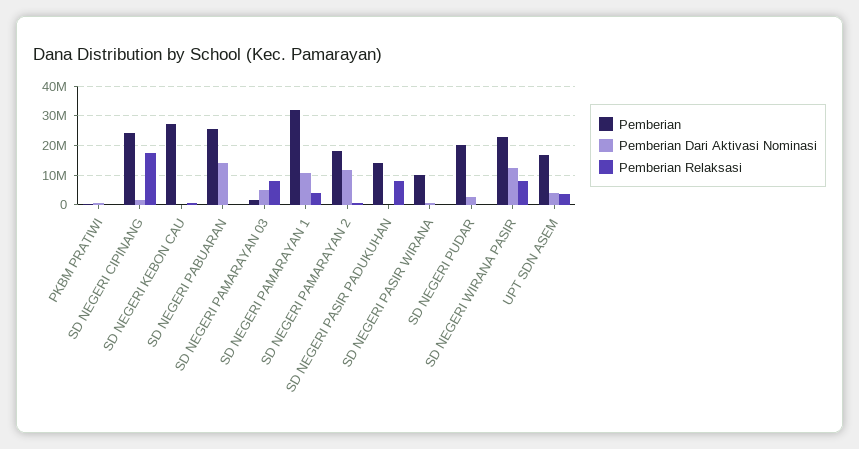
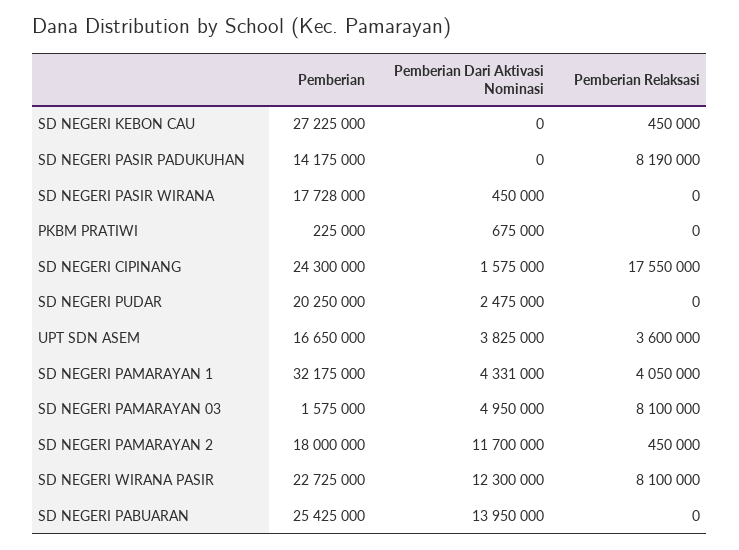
  {
    "Pemberian": {
      "PKBM PRATIWI": 225000,
      "SD NEGERI CIPINANG": 24300000,
      "SD NEGERI KEBON CAU": 27225000,
      "SD NEGERI PABUARAN": 25425000,
      "SD NEGERI PAMARAYAN 03": 1575000,
      "SD NEGERI PAMARAYAN 1": 32175000,
      "SD NEGERI PAMARAYAN 2": 18000000,
      "SD NEGERI PASIR PADUKUHAN": 14175000,
-     "SD NEGERI PASIR WIRANA": 10000000,
+     "SD NEGERI PASIR WIRANA": 17728000,
      "SD NEGERI PUDAR": 20250000,
      "SD NEGERI WIRANA PASIR": 22725000,
      "UPT SDN ASEM": 16650000
    },
    "Pemberian Dari Aktivasi Nominasi": {
      "PKBM PRATIWI": 675000,
      "SD NEGERI CIPINANG": 1575000,
      "SD NEGERI KEBON CAU": 0,
      "SD NEGERI PABUARAN": 13950000,
      "SD NEGERI PAMARAYAN 03": 4950000,
-     "SD NEGERI PAMARAYAN 1": 10000000,
+     "SD NEGERI PAMARAYAN 1": 4331000,
      "SD NEGERI PAMARAYAN 2": 11700000,
      "SD NEGERI PASIR PADUKUHAN": 0,
      "SD NEGERI PASIR WIRANA": 450000,
      "SD NEGERI PUDAR": 2475000,
      "SD NEGERI WIRANA PASIR": 12300000,
      "UPT SDN ASEM": 3825000
    },
    "Pemberian Relaksasi": {
      "PKBM PRATIWI": 0,
      "SD NEGERI CIPINANG": 17550000,
      "SD NEGERI KEBON CAU": 450000,
      "SD NEGERI PABUARAN": 0,
      "SD NEGERI PAMARAYAN 03": 8100000,
      "SD NEGERI PAMARAYAN 1": 4050000,
      "SD NEGERI PAMARAYAN 2": 450000,
      "SD NEGERI PASIR PADUKUHAN": 8190000,
      "SD NEGERI PASIR WIRANA": 0,
      "SD NEGERI PUDAR": 0,
      "SD NEGERI WIRANA PASIR": 8100000,
      "UPT SDN ASEM": 3600000
    }
  }

